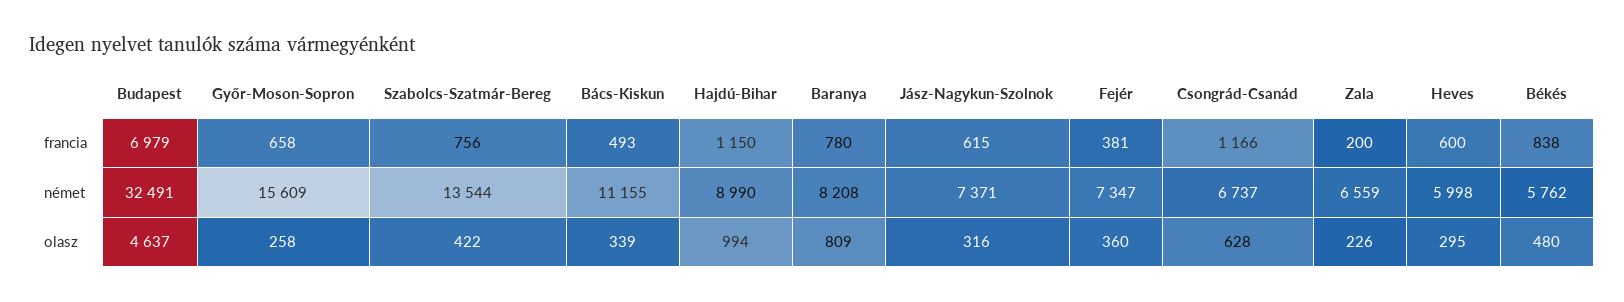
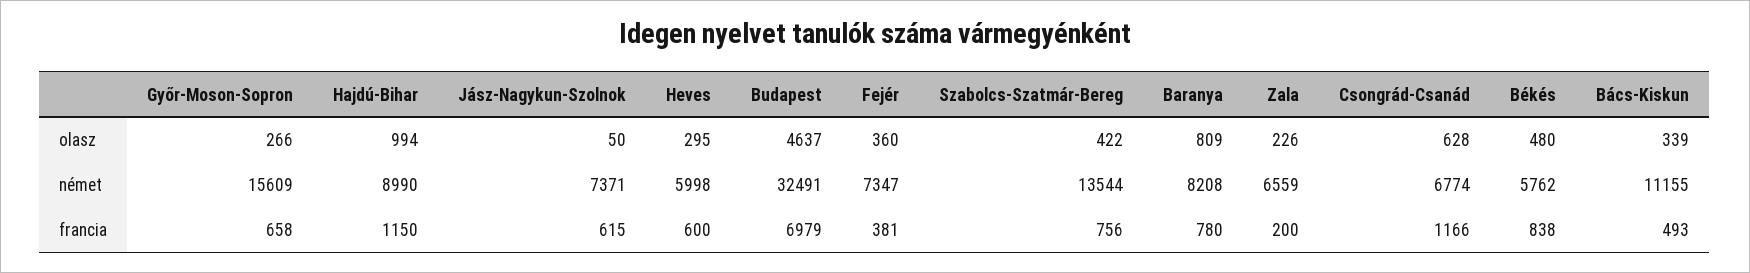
  {
    "Budapest": {
      "francia": 6979,
      "német": 32491,
      "olasz": 4637
    },
    "Győr-Moson-Sopron": {
      "francia": 658,
      "német": 15609,
-     "olasz": 258
+     "olasz": 266
    },
    "Szabolcs-Szatmár-Bereg": {
      "francia": 756,
      "német": 13544,
      "olasz": 422
    },
    "Bács-Kiskun": {
      "francia": 493,
      "német": 11155,
      "olasz": 339
    },
    "Hajdú-Bihar": {
      "francia": 1150,
      "német": 8990,
      "olasz": 994
    },
    "Baranya": {
      "francia": 780,
      "német": 8208,
      "olasz": 809
    },
    "Jász-Nagykun-Szolnok": {
      "francia": 615,
      "német": 7371,
-     "olasz": 316
+     "olasz": 50
    },
    "Fejér": {
      "francia": 381,
      "német": 7347,
      "olasz": 360
    },
    "Csongrád-Csanád": {
      "francia": 1166,
-     "német": 6737,
+     "német": 6774,
      "olasz": 628
    },
    "Zala": {
      "francia": 200,
      "német": 6559,
      "olasz": 226
    },
    "Heves": {
      "francia": 600,
      "német": 5998,
      "olasz": 295
    },
    "Békés": {
      "francia": 838,
      "német": 5762,
      "olasz": 480
    }
  }

